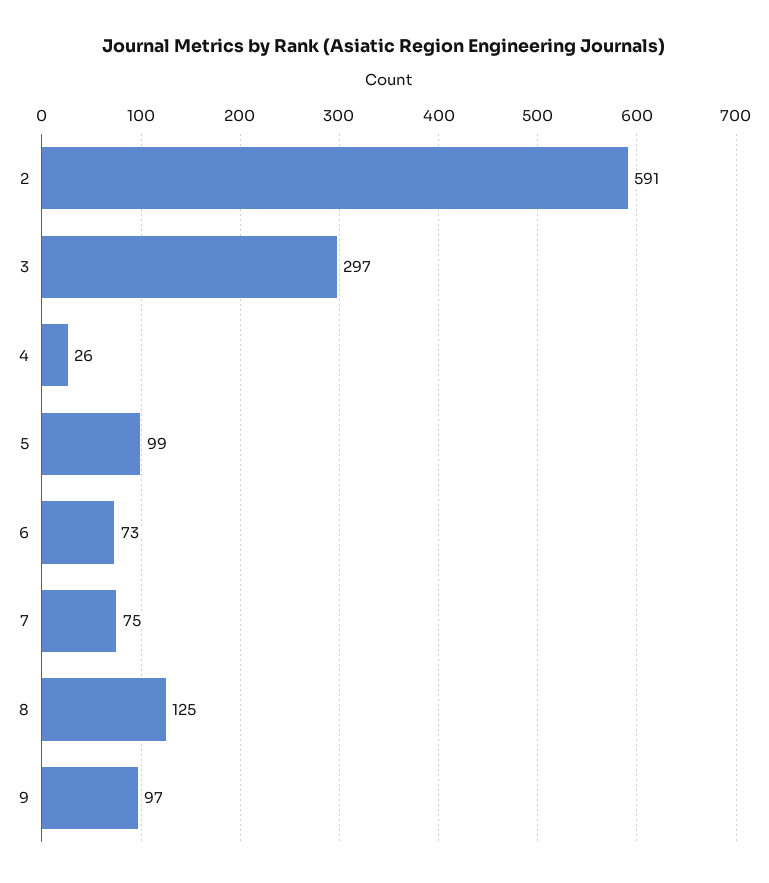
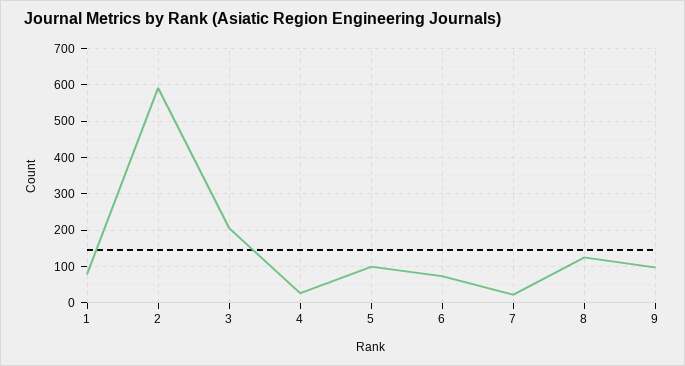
  {
    "2": 591,
-   "3": 297,
+   "3": 200,
    "4": 26,
    "5": 99,
    "6": 73,
-   "7": 75,
+   "7": 20,
    "8": 125,
-   "9": 97
+   "9": 97,
+   "1": 80
  }

